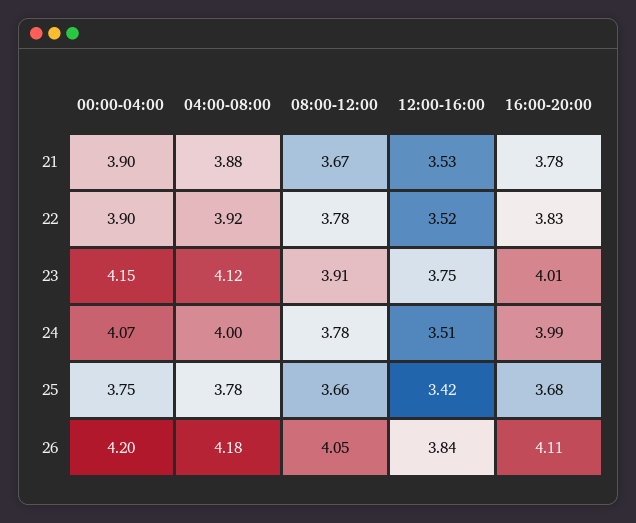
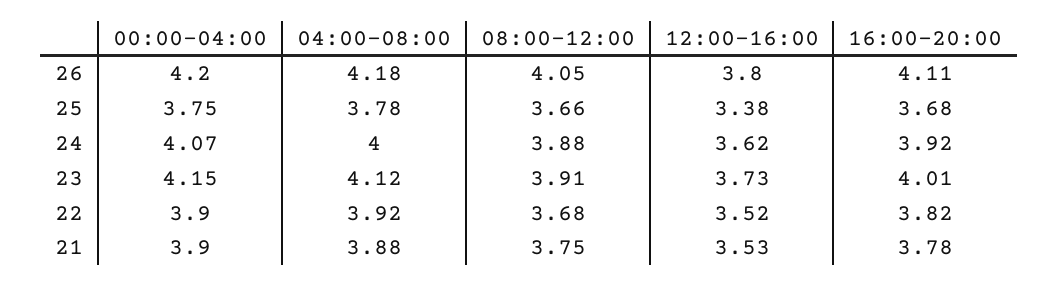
  {
    "00:00-04:00": {
      "21": 3.9,
      "22": 3.9,
      "23": 4.15,
      "24": 4.07,
      "25": 3.75,
      "26": 4.2
    },
    "04:00-08:00": {
      "21": 3.88,
      "22": 3.92,
      "23": 4.12,
      "24": 4,
      "25": 3.78,
      "26": 4.18
    },
    "08:00-12:00": {
-     "21": 3.67,
+     "21": 3.75,
-     "22": 3.78,
+     "22": 3.68,
      "23": 3.91,
-     "24": 3.78,
+     "24": 3.88,
      "25": 3.66,
      "26": 4.05
    },
    "12:00-16:00": {
      "21": 3.53,
      "22": 3.52,
-     "23": 3.75,
+     "23": 3.73,
-     "24": 3.51,
+     "24": 3.62,
-     "25": 3.42,
+     "25": 3.38,
-     "26": 3.84
+     "26": 3.8
    },
    "16:00-20:00": {
      "21": 3.78,
-     "22": 3.83,
+     "22": 3.82,
      "23": 4.01,
-     "24": 3.99,
+     "24": 3.92,
      "25": 3.68,
      "26": 4.11
    }
  }

